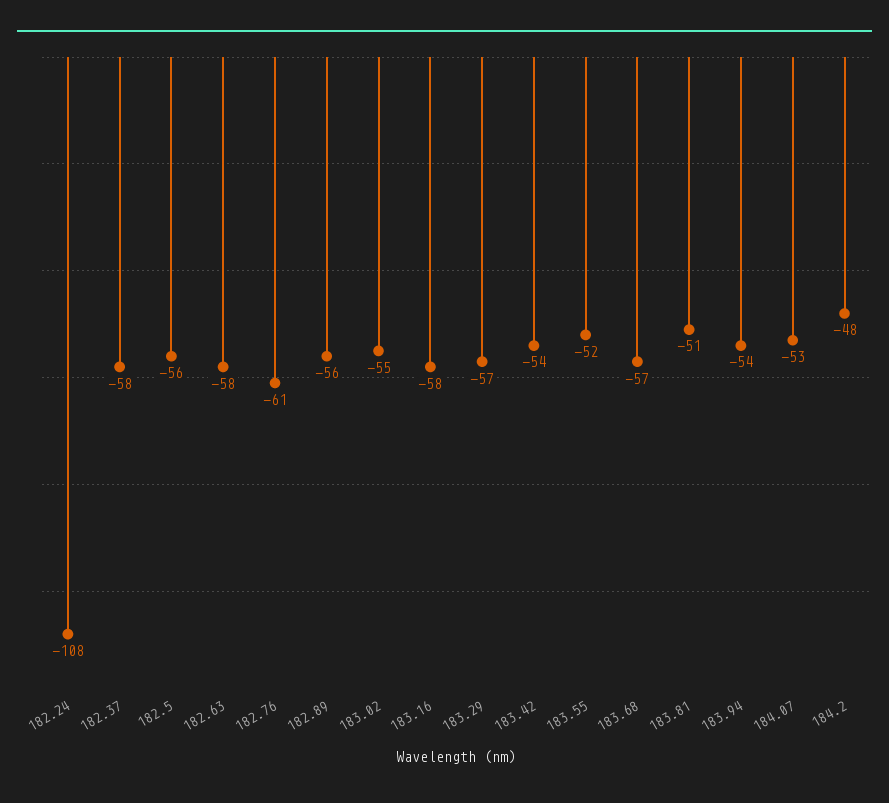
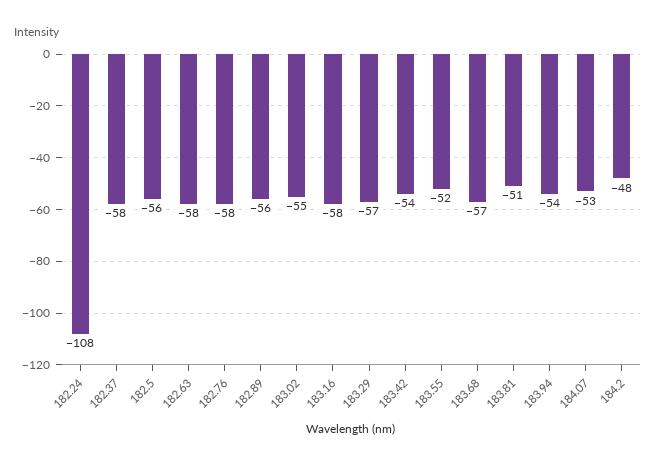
  {
    "182.24": -108,
    "182.37": -58,
    "182.5": -56,
    "182.63": -58,
-   "182.76": -61,
+   "182.76": -58,
    "182.89": -56,
    "183.02": -55,
    "183.16": -58,
    "183.29": -57,
    "183.42": -54,
    "183.55": -52,
    "183.68": -57,
    "183.81": -51,
    "183.94": -54,
    "184.07": -53,
    "184.2": -48
  }

